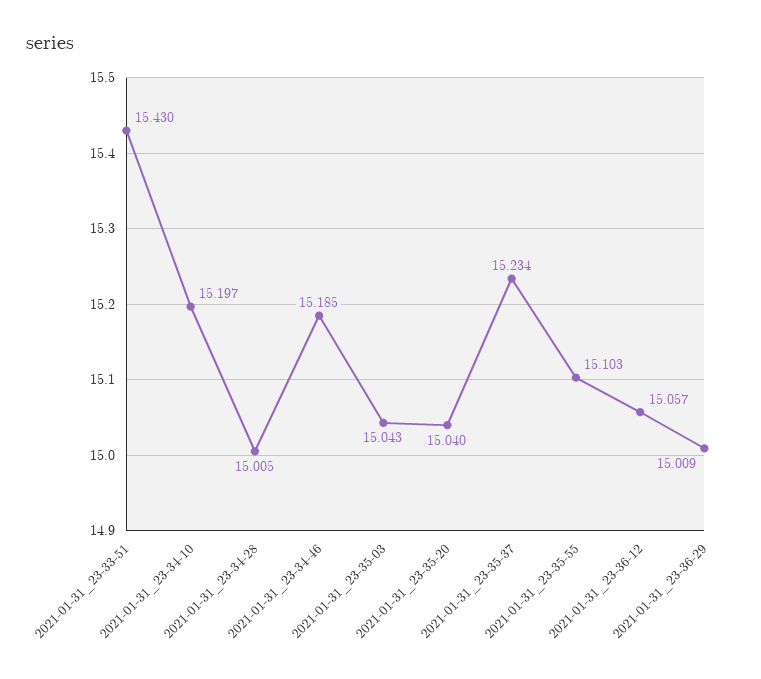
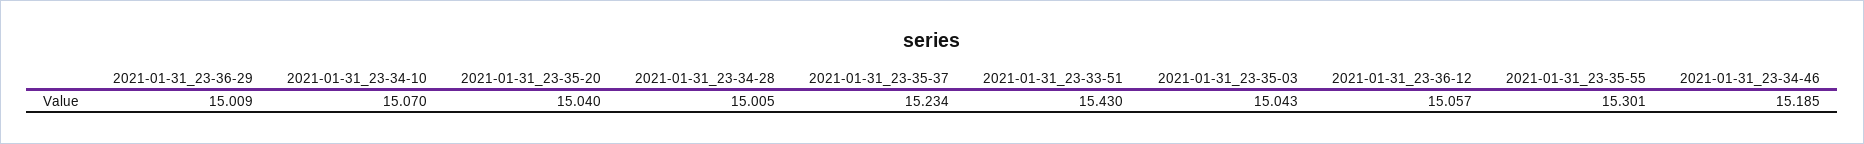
  {
    "2021-01-31_23-33-51": 15.43,
-   "2021-01-31_23-34-10": 15.197,
+   "2021-01-31_23-34-10": 15.07,
    "2021-01-31_23-34-28": 15.005,
    "2021-01-31_23-34-46": 15.185,
    "2021-01-31_23-35-03": 15.043,
    "2021-01-31_23-35-20": 15.04,
    "2021-01-31_23-35-37": 15.234,
-   "2021-01-31_23-35-55": 15.103,
+   "2021-01-31_23-35-55": 15.301,
    "2021-01-31_23-36-12": 15.057,
    "2021-01-31_23-36-29": 15.009
  }

